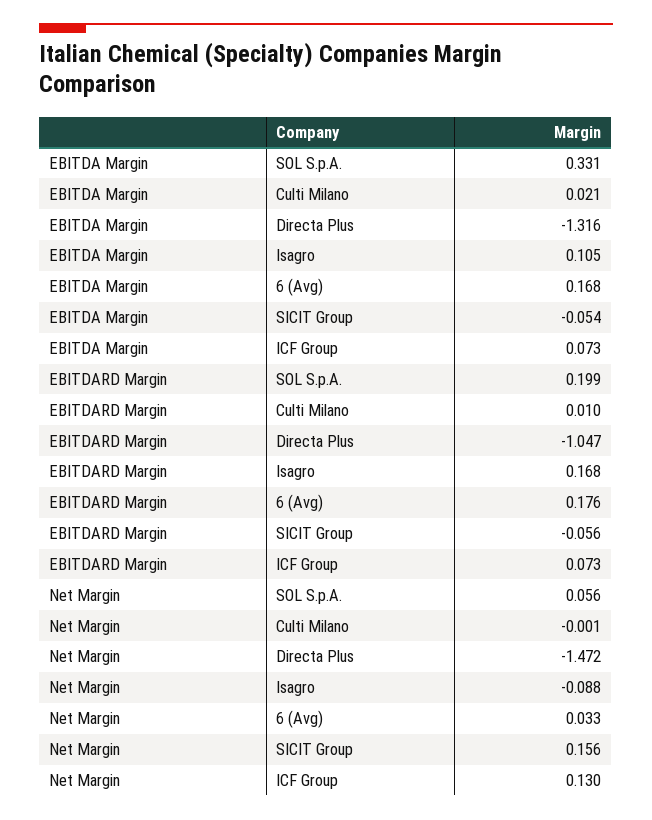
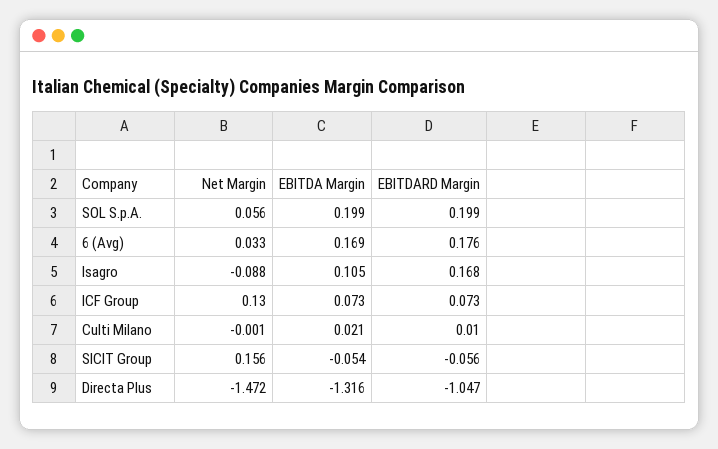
  {
    "EBITDA Margin": {
-     "SOL S.p.A.": 0.331,
+     "SOL S.p.A.": 0.199,
      "Culti Milano": 0.021,
      "Directa Plus": -1.316,
      "Isagro": 0.105,
-     "6 (Avg)": 0.168,
+     "6 (Avg)": 0.169,
      "SICIT Group": -0.054,
      "ICF Group": 0.073
    },
    "EBITDARD Margin": {
      "SOL S.p.A.": 0.199,
      "Culti Milano": 0.01,
      "Directa Plus": -1.047,
      "Isagro": 0.168,
      "6 (Avg)": 0.176,
      "SICIT Group": -0.056,
      "ICF Group": 0.073
    },
    "Net Margin": {
      "SOL S.p.A.": 0.056,
      "Culti Milano": -0.001,
      "Directa Plus": -1.472,
      "Isagro": -0.088,
      "6 (Avg)": 0.033,
      "SICIT Group": 0.156,
      "ICF Group": 0.13
    }
  }

